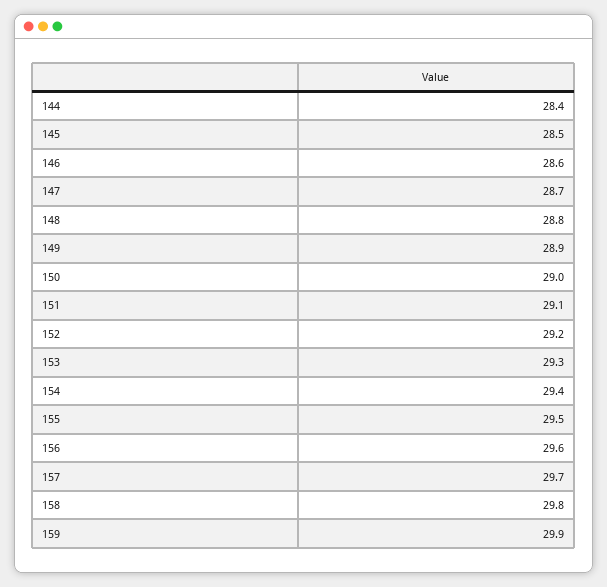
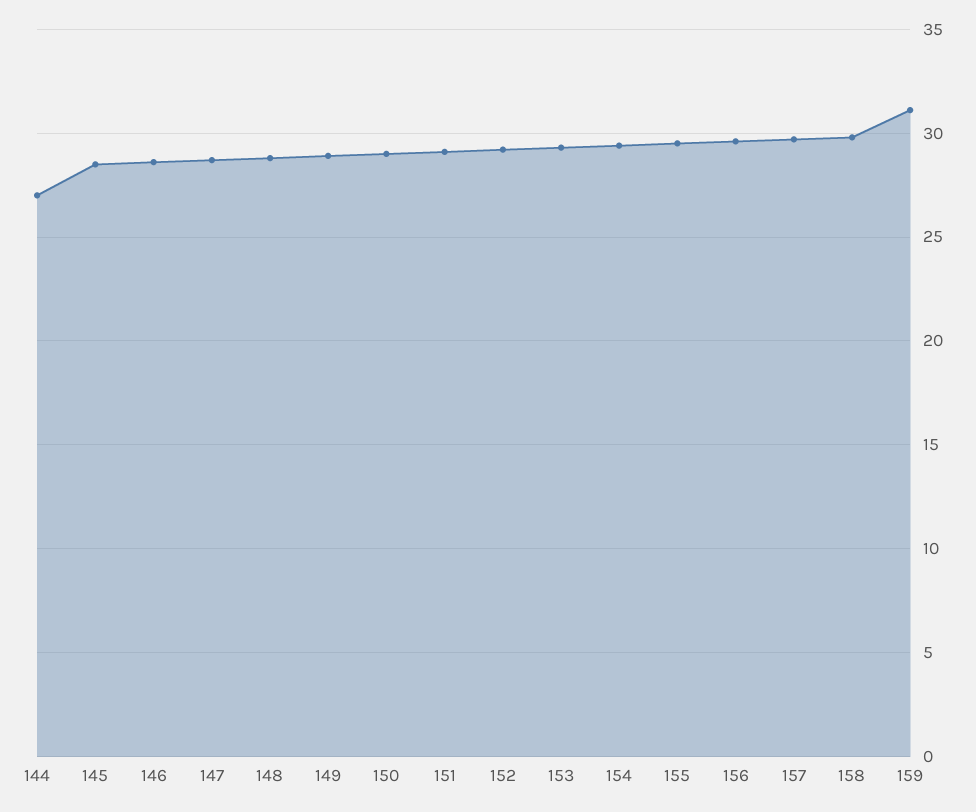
  {
-   "144": 28.4,
+   "144": 27,
    "145": 28.5,
    "146": 28.6,
    "147": 28.7,
    "148": 28.8,
    "149": 28.9,
    "150": 29,
    "151": 29.1,
    "152": 29.2,
    "153": 29.3,
    "154": 29.4,
    "155": 29.5,
    "156": 29.6,
    "157": 29.7,
    "158": 29.8,
-   "159": 29.9
+   "159": 31
  }

